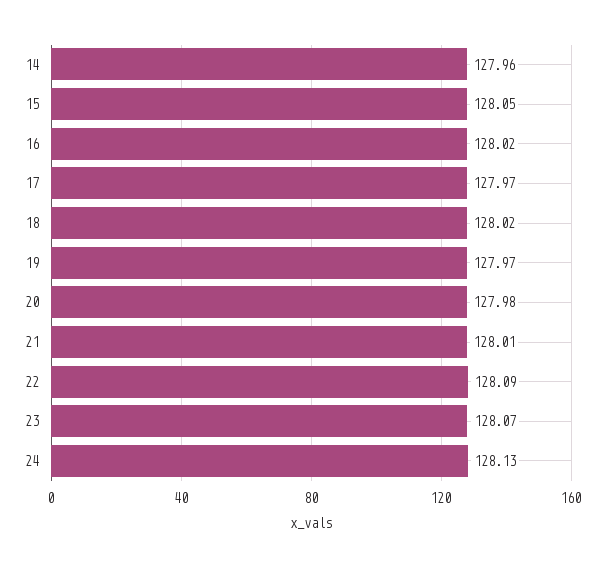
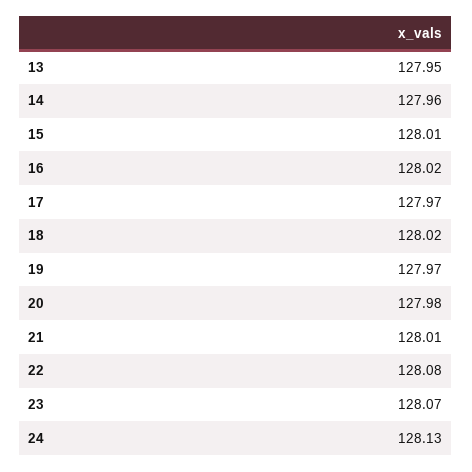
  {
    "14": 127.96,
-   "15": 128.05,
+   "15": 128.01,
    "16": 128.02,
    "17": 127.97,
    "18": 128.02,
    "19": 127.97,
    "20": 127.98,
    "21": 128.01,
-   "22": 128.09,
+   "22": 128.08,
    "23": 128.07,
-   "24": 128.13
+   "24": 128.13,
+   "13": 127.95
  }

